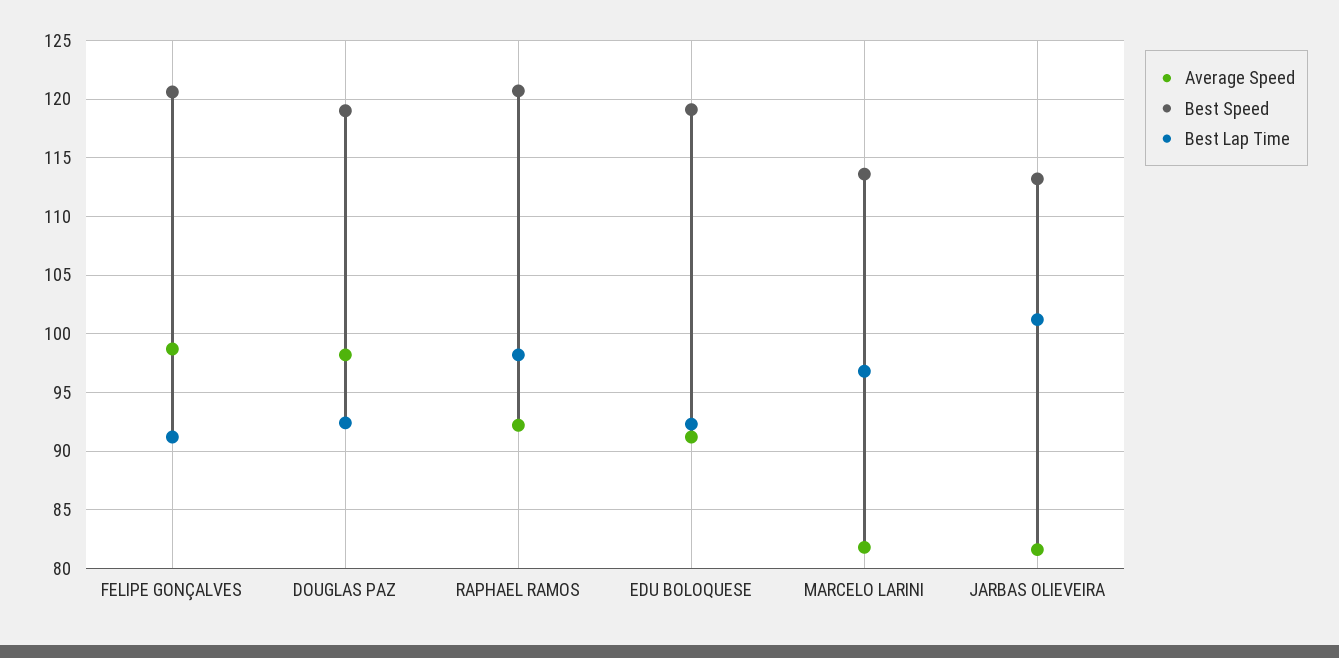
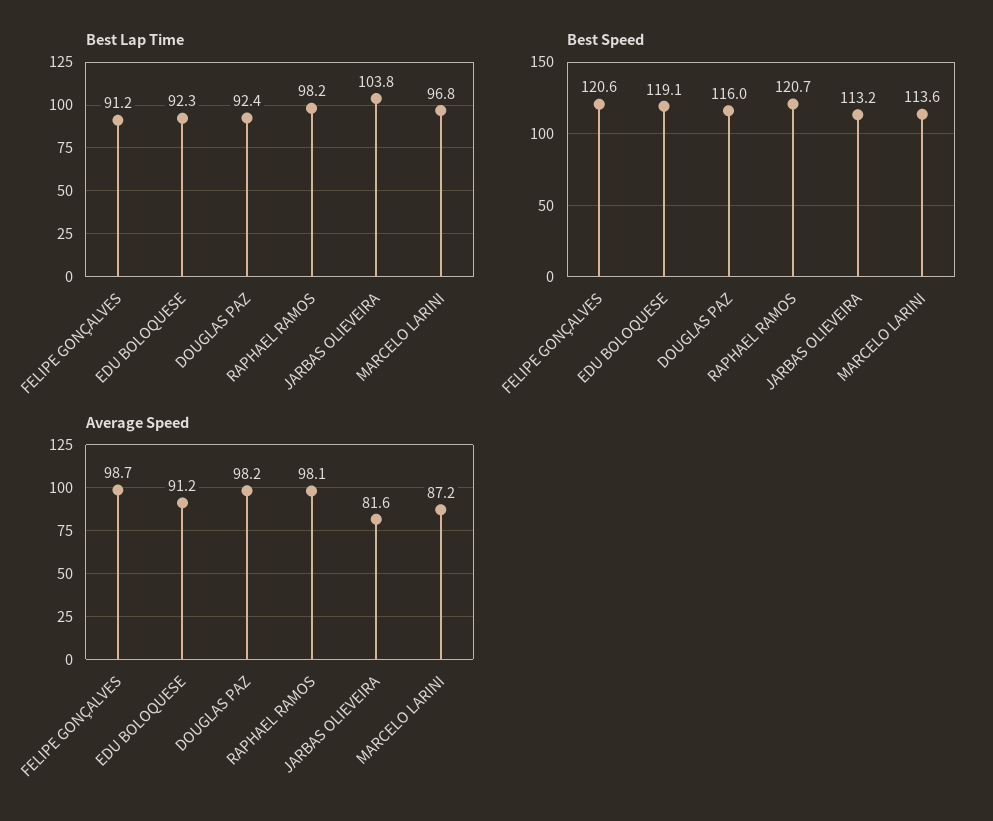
  {
    "Average Speed": {
      "FELIPE GONÇALVES": 98.7,
      "DOUGLAS PAZ": 98.2,
-     "RAPHAEL RAMOS": 92,
+     "RAPHAEL RAMOS": 98.1,
      "EDU BOLOQUESE": 91.2,
-     "MARCELO LARINI": 82,
+     "MARCELO LARINI": 87.2,
      "JARBAS OLIEVEIRA": 81.6
    },
    "Best Speed": {
      "FELIPE GONÇALVES": 120.6,
-     "DOUGLAS PAZ": 119,
+     "DOUGLAS PAZ": 116,
      "RAPHAEL RAMOS": 120.7,
      "EDU BOLOQUESE": 119.1,
      "MARCELO LARINI": 113.6,
      "JARBAS OLIEVEIRA": 113.2
    },
    "Best Lap Time": {
      "FELIPE GONÇALVES": 91.2,
      "DOUGLAS PAZ": 92.4,
      "RAPHAEL RAMOS": 98.2,
      "EDU BOLOQUESE": 92.3,
      "MARCELO LARINI": 96.8,
-     "JARBAS OLIEVEIRA": 101
+     "JARBAS OLIEVEIRA": 103.8
    }
  }

